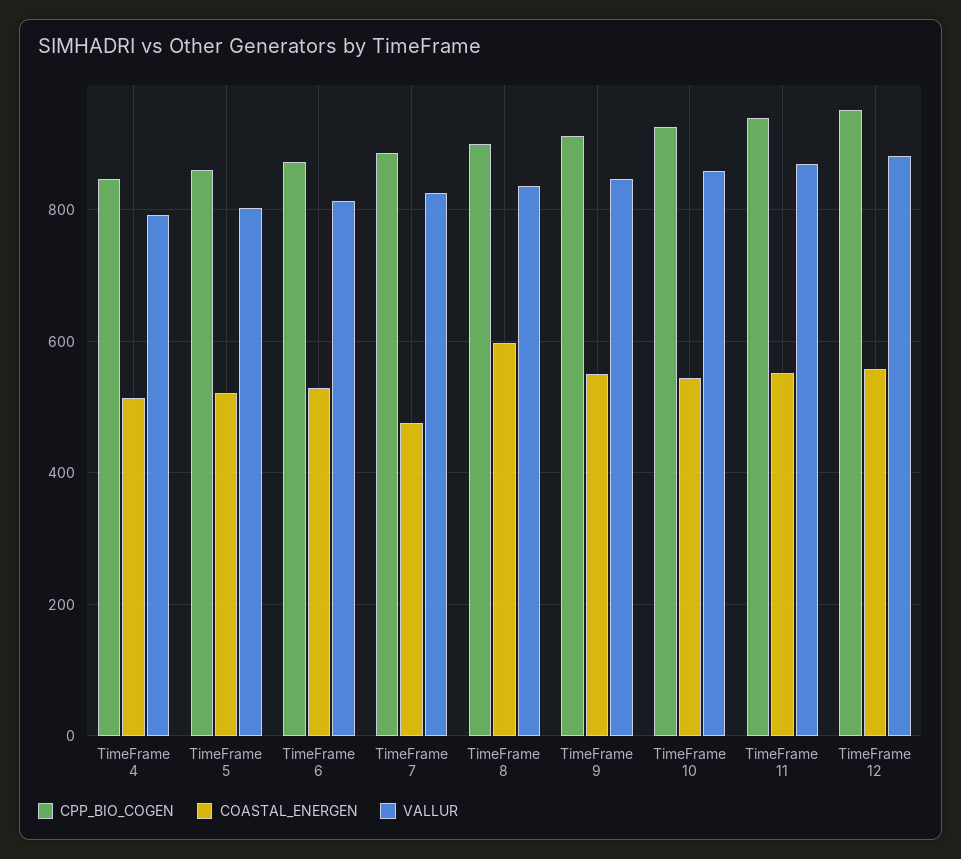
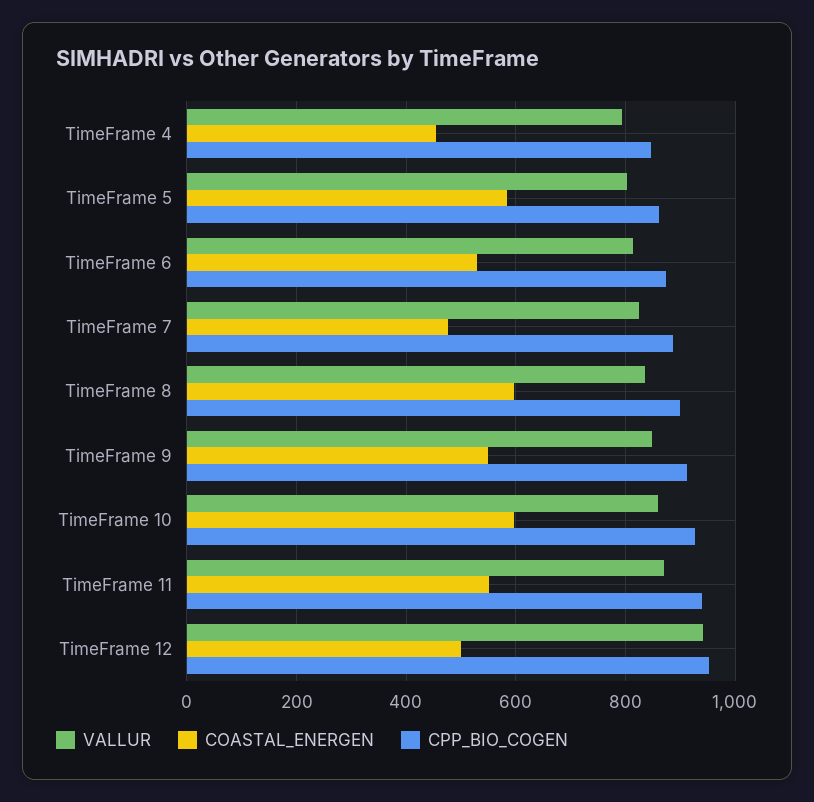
  {
    "CPP_BIO_COGEN": {
      "TimeFrame 4": 840,
      "TimeFrame 5": 860,
      "TimeFrame 6": 880,
      "TimeFrame 7": 880,
      "TimeFrame 8": 900,
      "TimeFrame 9": 920,
      "TimeFrame 10": 920,
      "TimeFrame 11": 940,
      "TimeFrame 12": 960
    },
    "COASTAL_ENERGEN": {
-     "TimeFrame 4": 520,
+     "TimeFrame 4": 460,
-     "TimeFrame 5": 520,
+     "TimeFrame 5": 580,
      "TimeFrame 6": 520,
      "TimeFrame 7": 480,
      "TimeFrame 8": 600,
      "TimeFrame 9": 540,
-     "TimeFrame 10": 540,
+     "TimeFrame 10": 600,
      "TimeFrame 11": 560,
-     "TimeFrame 12": 560
+     "TimeFrame 12": 500
    },
    "VALLUR": {
      "TimeFrame 4": 800,
      "TimeFrame 5": 800,
      "TimeFrame 6": 820,
      "TimeFrame 7": 820,
      "TimeFrame 8": 840,
      "TimeFrame 9": 840,
      "TimeFrame 10": 860,
      "TimeFrame 11": 880,
-     "TimeFrame 12": 880
+     "TimeFrame 12": 940
    }
  }

